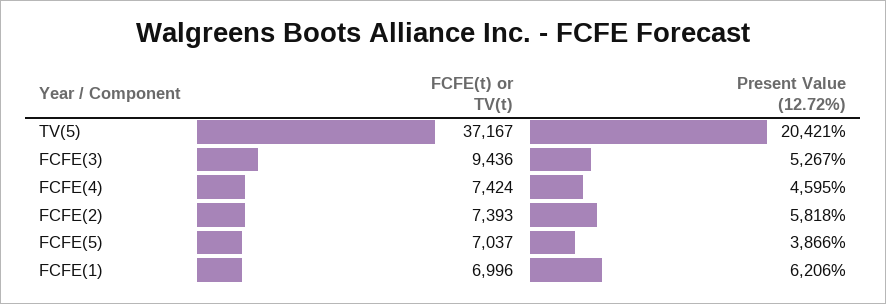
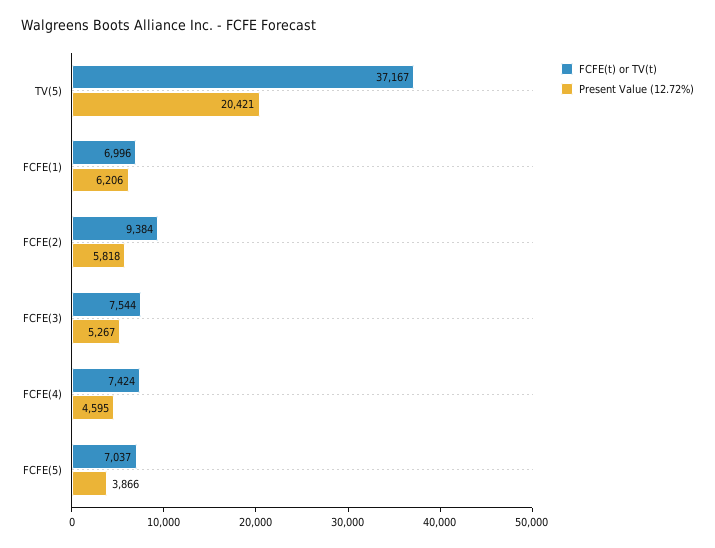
  {
    "FCFE(t) or TV(t)": {
      "TV(5)": 37167,
-     "FCFE(3)": 9436,
+     "FCFE(3)": 7544,
      "FCFE(4)": 7424,
-     "FCFE(2)": 7393,
+     "FCFE(2)": 9384,
      "FCFE(5)": 7037,
      "FCFE(1)": 6996
    },
    "Present Value (12.72%)": {
      "TV(5)": 20421,
      "FCFE(3)": 5267,
      "FCFE(4)": 4595,
      "FCFE(2)": 5818,
      "FCFE(5)": 3866,
      "FCFE(1)": 6206
    }
  }

